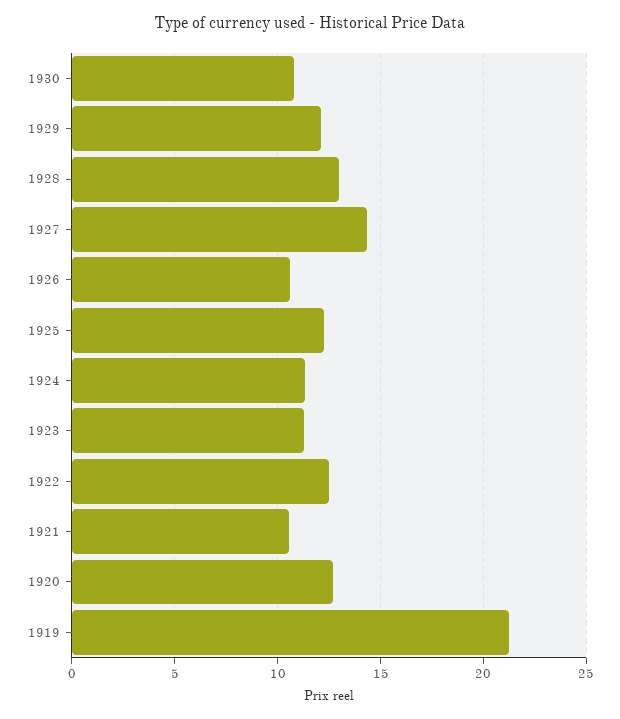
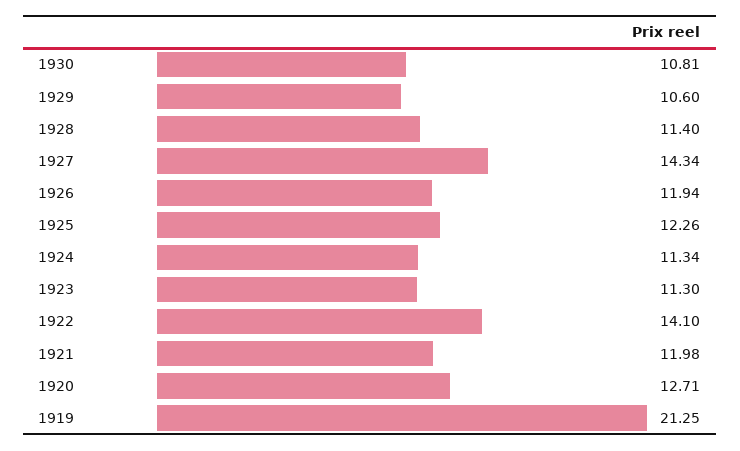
  {
    "1930": 10.81,
-   "1929": 12,
+   "1929": 10.6,
-   "1928": 13,
+   "1928": 11.4,
    "1927": 14.34,
-   "1926": 10.5,
+   "1926": 11.94,
    "1925": 12.26,
    "1924": 11.34,
    "1923": 11.3,
-   "1922": 12.5,
+   "1922": 14.1,
-   "1921": 10.5,
+   "1921": 11.98,
    "1920": 12.71,
    "1919": 21.25
  }

